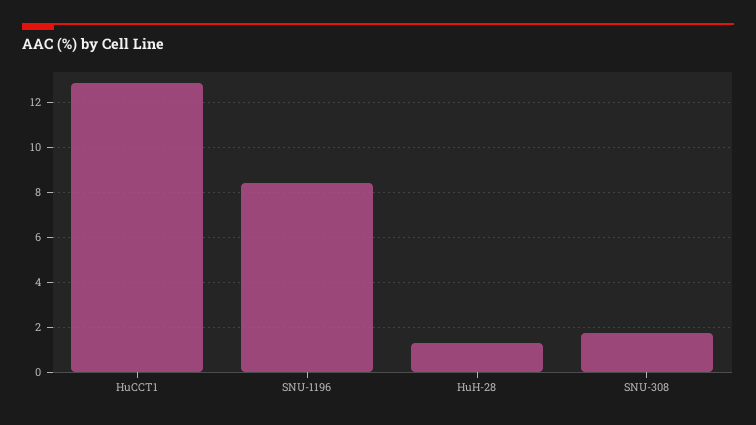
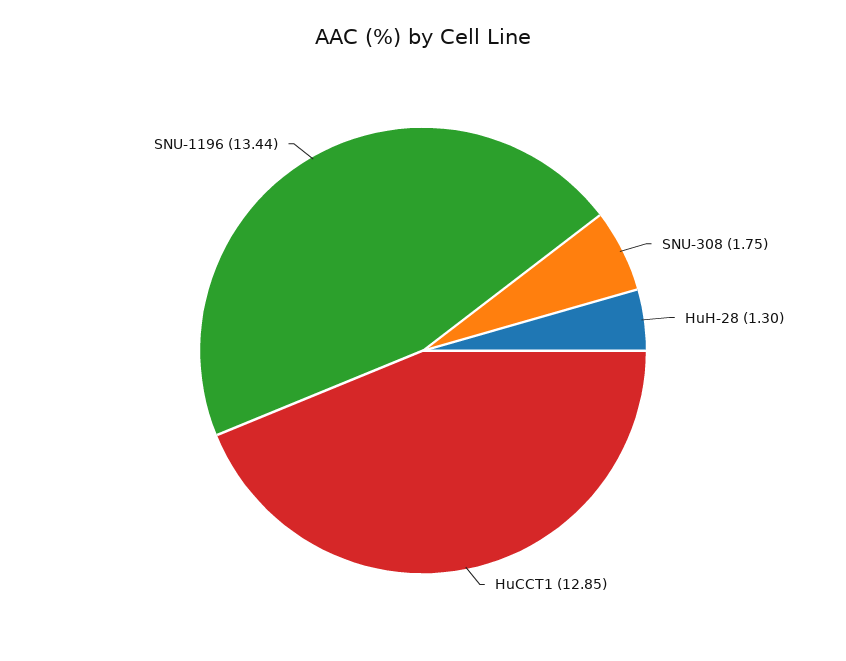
  {
    "HuCCT1": 12.85,
-   "SNU-1196": 8.5,
+   "SNU-1196": 13.44,
    "HuH-28": 1.3,
    "SNU-308": 1.75
  }

